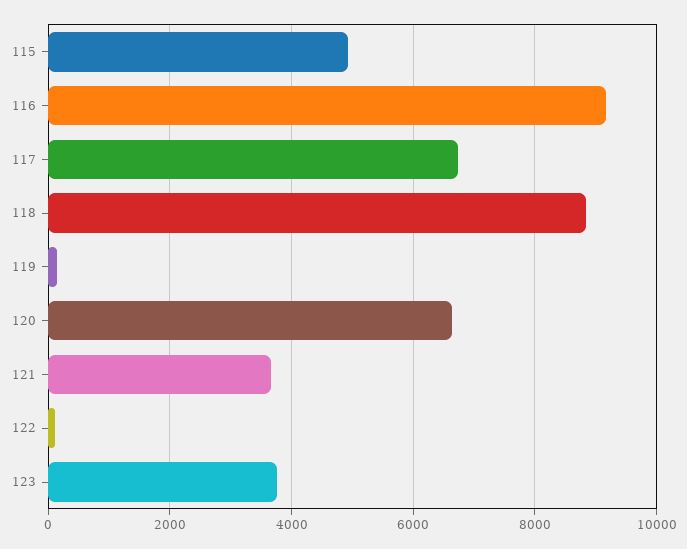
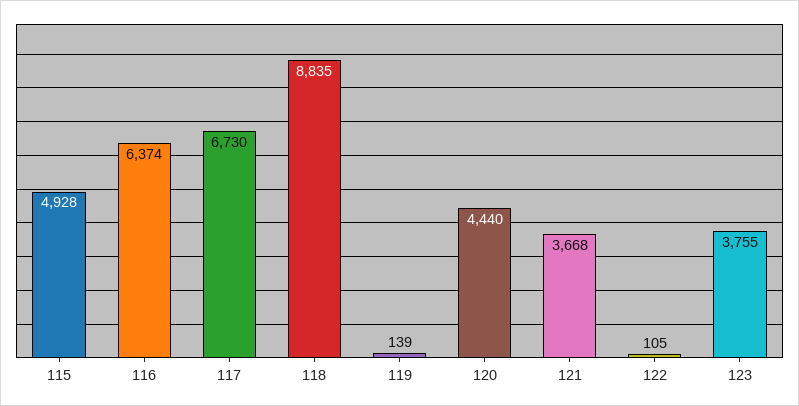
  {
    "115": 4928,
-   "116": 9200,
+   "116": 6374,
    "117": 6730,
    "118": 8835,
    "119": 139,
-   "120": 6600,
+   "120": 4440,
    "121": 3668,
    "122": 105,
    "123": 3755
  }

